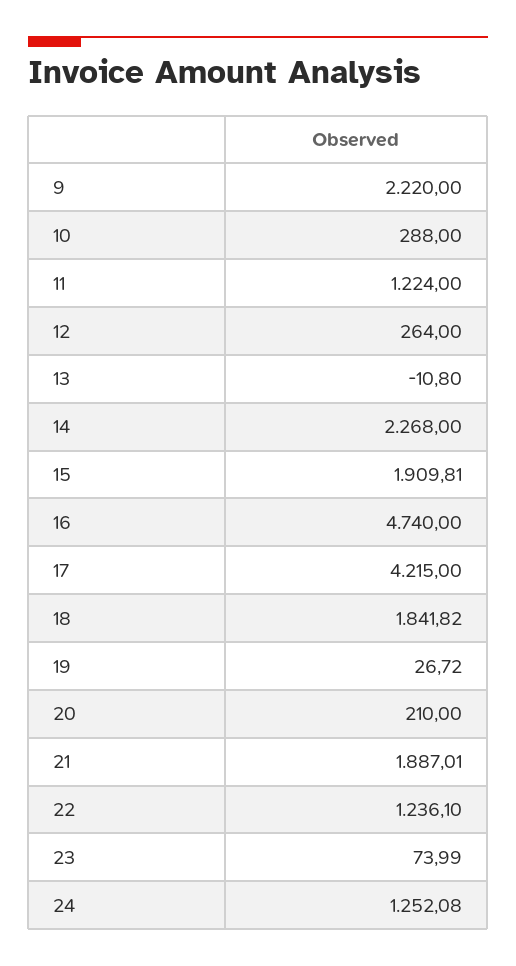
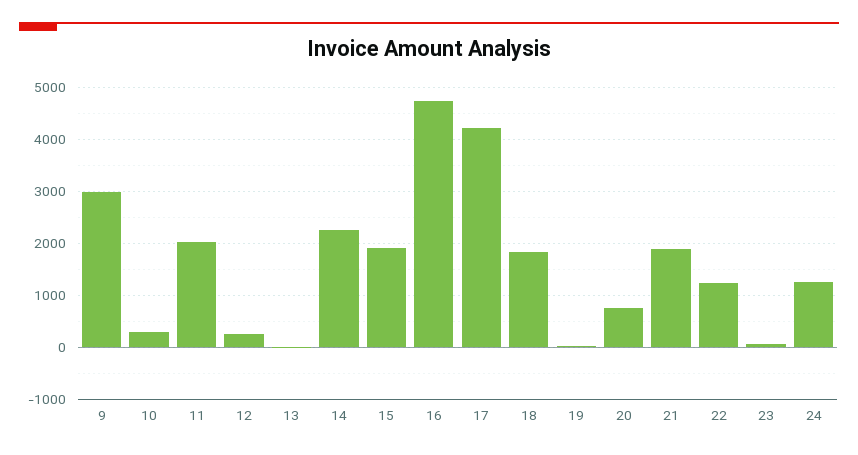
  {
-   "9": 2220,
+   "9": 3000,
    "10": 288,
-   "11": 1224,
+   "11": 2000,
    "12": 264,
    "13": -10.8,
    "14": 2268,
    "15": 1909.81,
    "16": 4740,
    "17": 4215,
    "18": 1841.82,
    "19": 26.72,
-   "20": 210,
+   "20": 800,
    "21": 1887.01,
    "22": 1236.1,
    "23": 73.99,
    "24": 1252.08
  }

